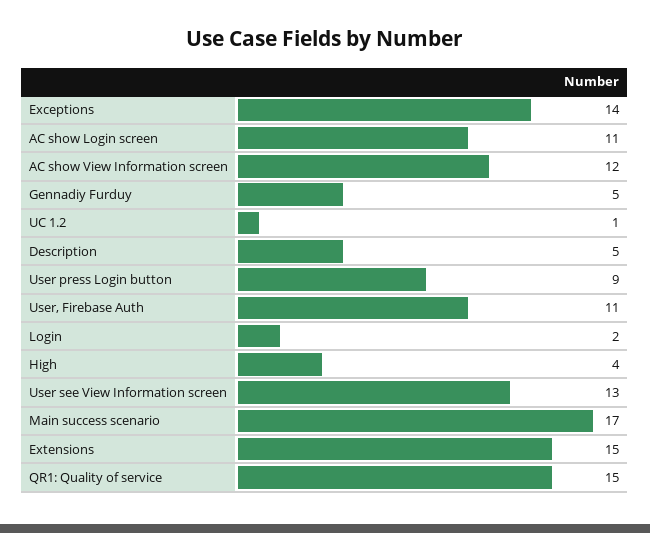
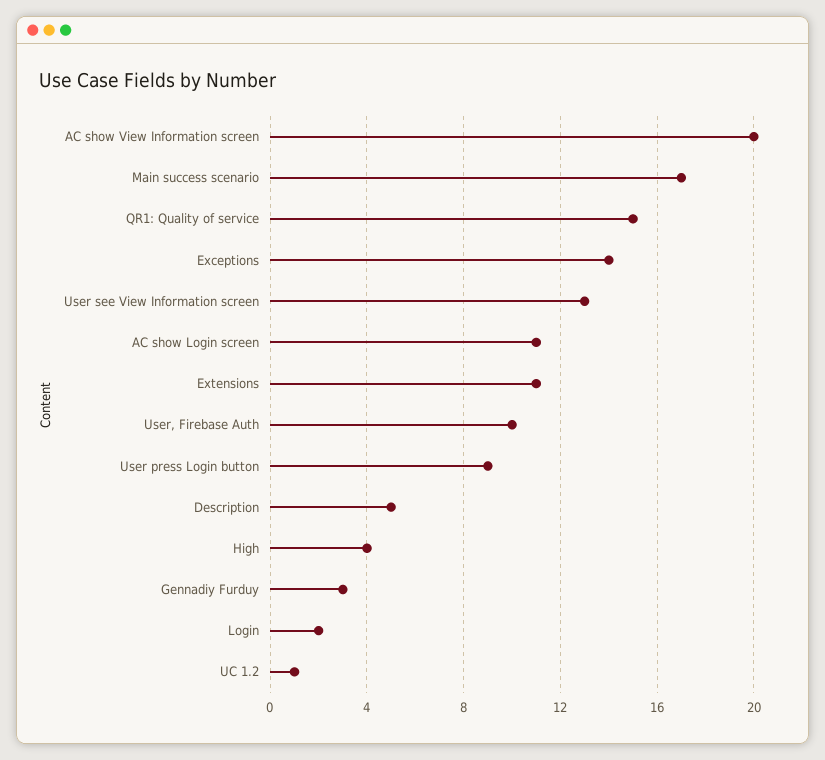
  {
    "Exceptions": 14,
    "AC show Login screen": 11,
-   "AC show View Information screen": 12,
+   "AC show View Information screen": 20,
-   "Gennadiy Furduy": 5,
+   "Gennadiy Furduy": 3,
    "UC 1.2": 1,
    "Description": 5,
    "User press Login button": 9,
-   "User, Firebase Auth": 11,
+   "User, Firebase Auth": 10,
    "Login": 2,
    "High": 4,
    "User see View Information screen": 13,
    "Main success scenario": 17,
-   "Extensions": 15,
+   "Extensions": 11,
    "QR1: Quality of service": 15
  }

